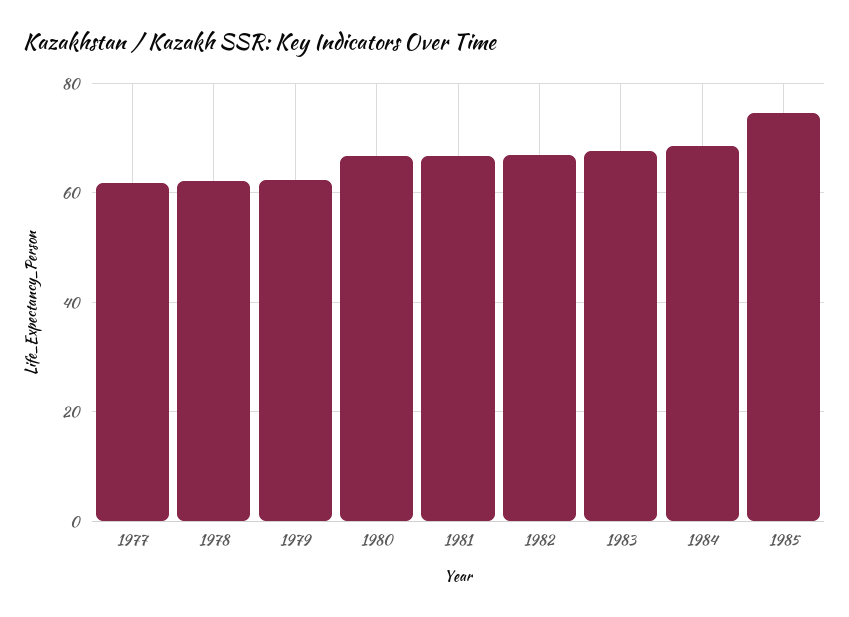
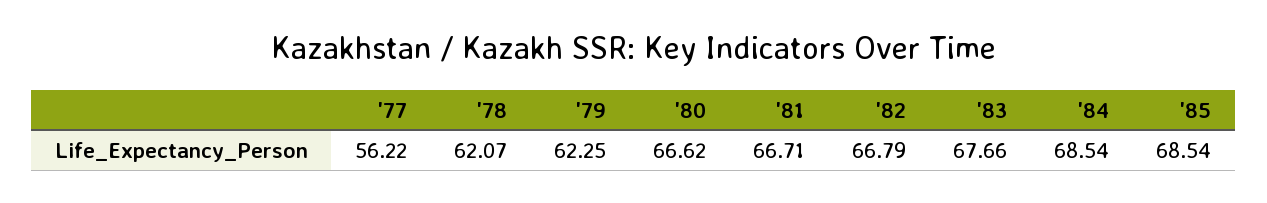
  {
-   "1977": 62,
+   "1977": 56.22,
    "1978": 62.07,
    "1979": 62.25,
    "1980": 66.62,
    "1981": 66.71,
    "1982": 66.79,
    "1983": 67.66,
    "1984": 68.54,
-   "1985": 74
+   "1985": 68.54
  }

